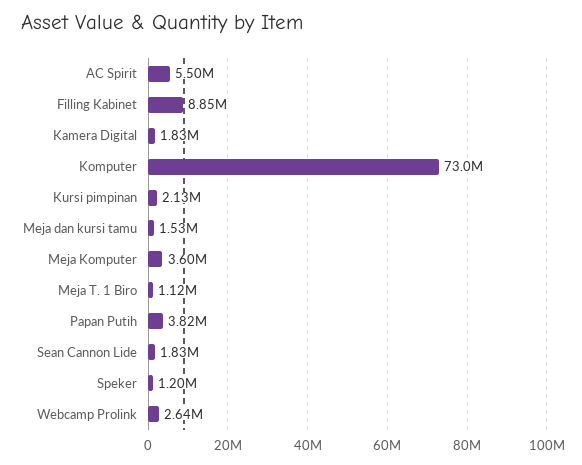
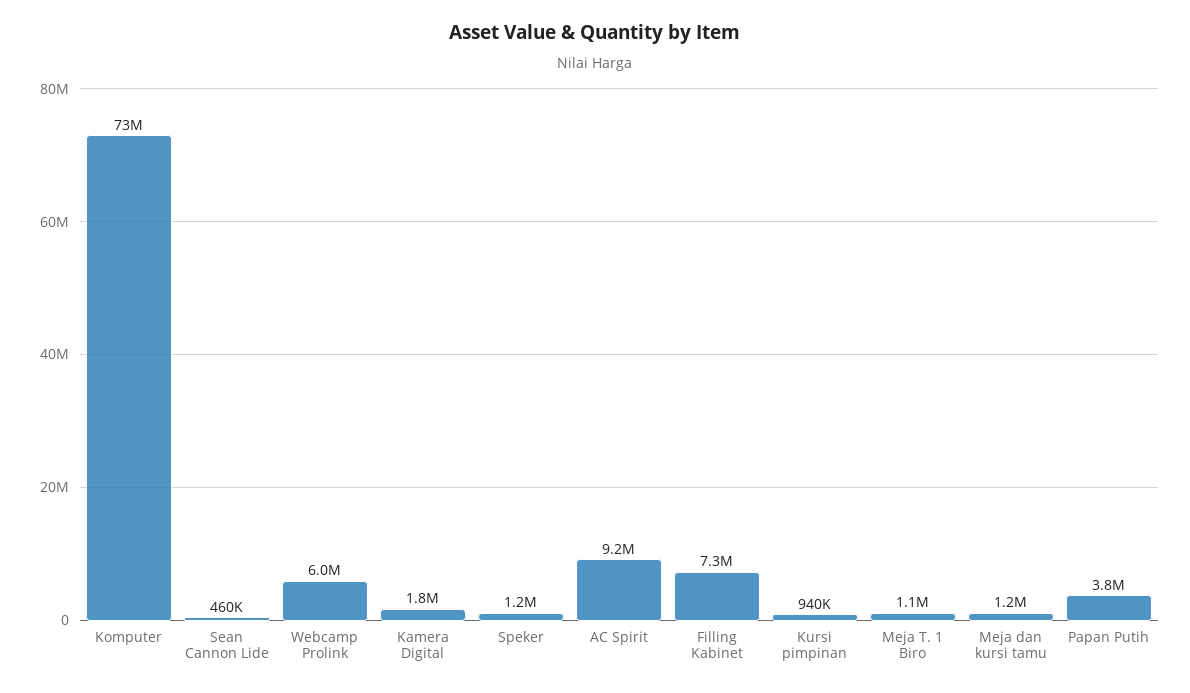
  {
-   "AC Spirit": 5500000,
+   "AC Spirit": 9200000,
-   "Filling Kabinet": 8850000,
+   "Filling Kabinet": 7300000,
    "Kamera Digital": 1830000,
    "Komputer": 73000000,
-   "Kursi pimpinan": 2130000,
+   "Kursi pimpinan": 940000,
-   "Meja dan kursi tamu": 1530000,
+   "Meja dan kursi tamu": 1200000,
-   "Meja Komputer": 3600000,
    "Meja T. 1 Biro": 1120000,
    "Papan Putih": 3820000,
-   "Sean Cannon Lide": 1830000,
+   "Sean Cannon Lide": 460000,
    "Speker": 1200000,
-   "Webcamp Prolink": 2640000
+   "Webcamp Prolink": 6000000
  }

